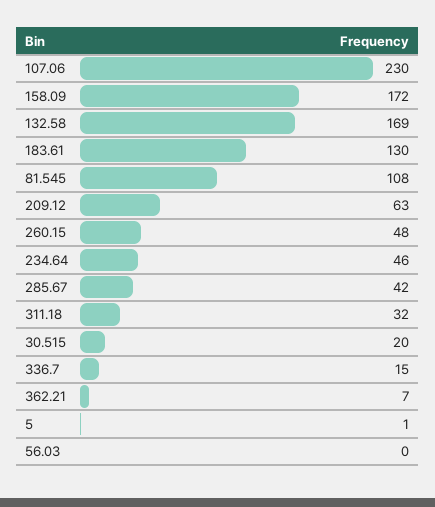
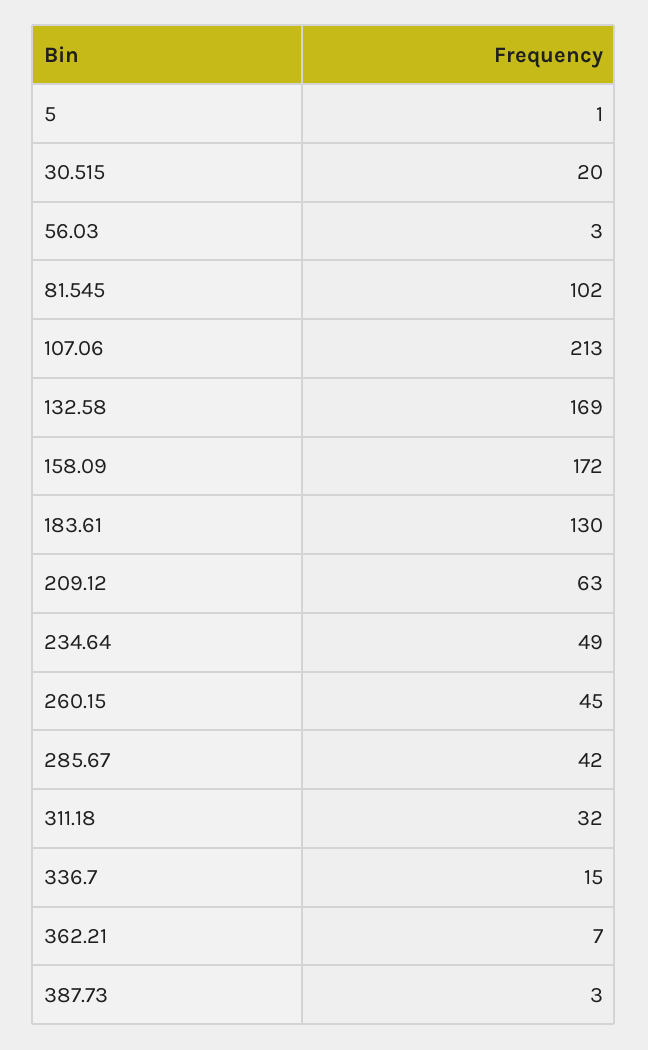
  {
-   "107.06": 230,
+   "107.06": 213,
    "158.09": 172,
    "132.58": 169,
    "183.61": 130,
-   "81.545": 108,
+   "81.545": 102,
    "209.12": 63,
-   "260.15": 48,
+   "260.15": 45,
-   "234.64": 46,
+   "234.64": 49,
    "285.67": 42,
    "311.18": 32,
    "30.515": 20,
    "336.7": 15,
    "362.21": 7,
    "5": 1,
-   "56.03": 0
+   "56.03": 3,
+   "387.73": 3
  }

